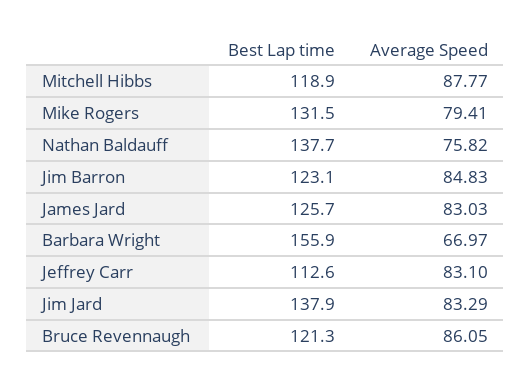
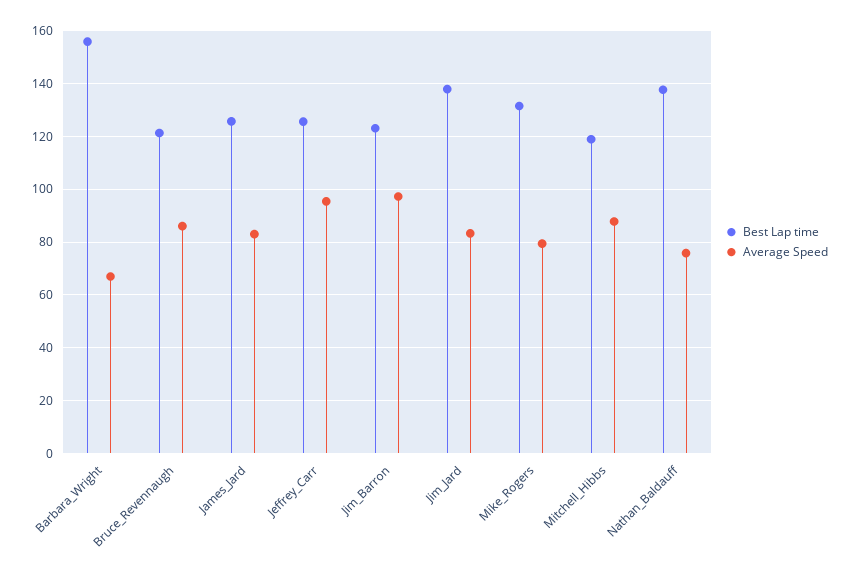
  {
    "Best Lap time": {
      "Mitchell Hibbs": 118.9,
      "Mike Rogers": 131.5,
      "Nathan Baldauff": 137.7,
      "Jim Barron": 123.1,
      "James Jard": 125.7,
      "Barbara Wright": 155.9,
-     "Jeffrey Carr": 112.6,
+     "Jeffrey Carr": 125,
      "Jim Jard": 137.9,
      "Bruce Revennaugh": 121.3
    },
    "Average Speed": {
      "Mitchell Hibbs": 87.77,
      "Mike Rogers": 79.41,
      "Nathan Baldauff": 75.82,
-     "Jim Barron": 84.83,
+     "Jim Barron": 97.5,
      "James Jard": 83.03,
      "Barbara Wright": 66.97,
-     "Jeffrey Carr": 83.1,
+     "Jeffrey Carr": 95,
      "Jim Jard": 83.29,
      "Bruce Revennaugh": 86.05
    }
  }

